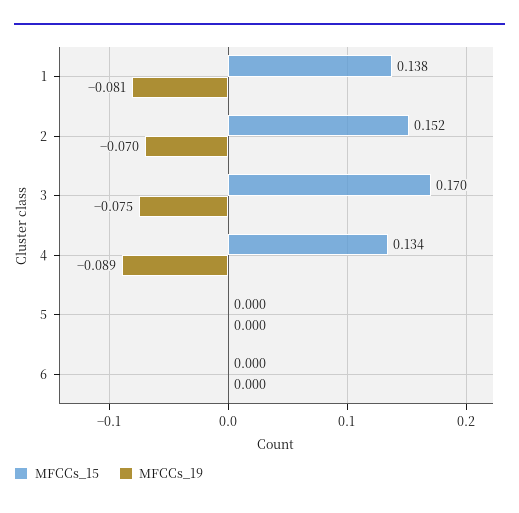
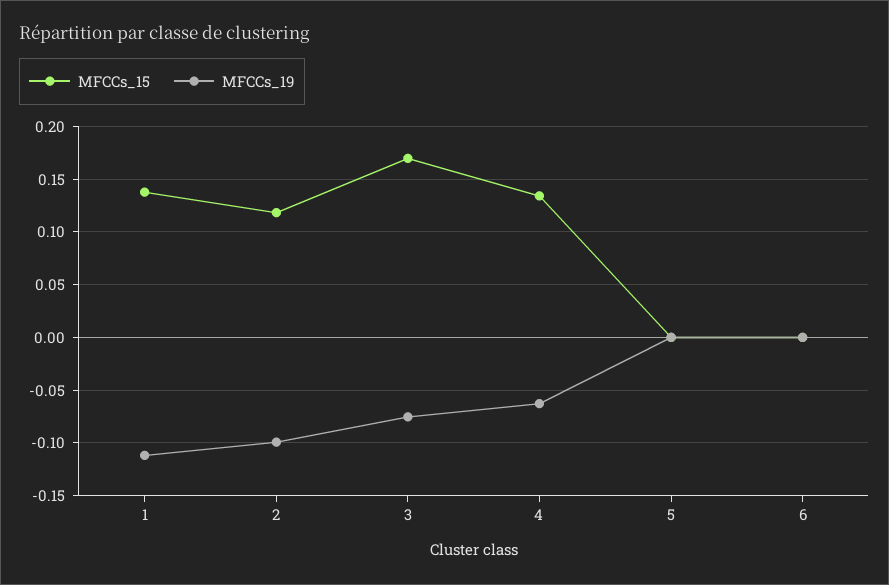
  {
    "MFCCs_15": {
      "1": 0.138,
-     "2": 0.152,
+     "2": 0.12,
      "3": 0.17,
      "4": 0.134,
      "5": 0,
      "6": 0
    },
    "MFCCs_19": {
-     "1": -0.081,
+     "1": -0.11,
-     "2": -0.07,
+     "2": -0.1,
      "3": -0.075,
-     "4": -0.089,
+     "4": -0.06,
      "5": 0,
      "6": 0
    }
  }

